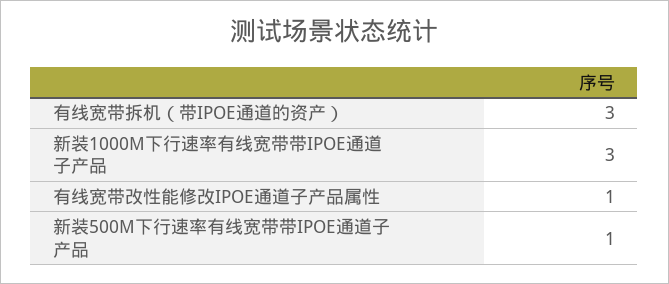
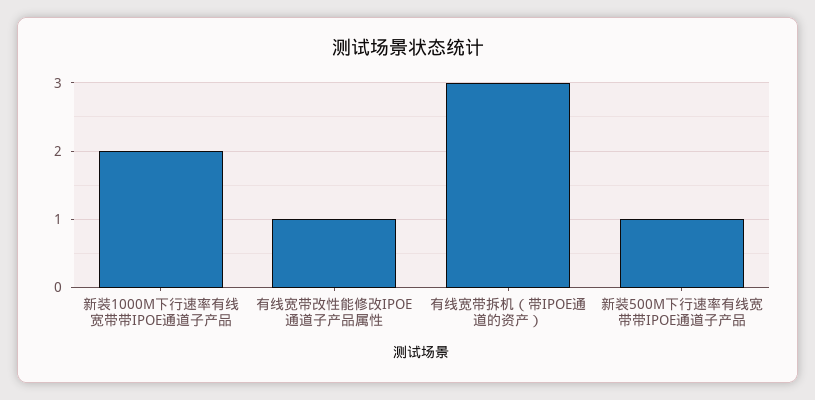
  {
    "有线宽带拆机（带IPOE通道的资产）": 3,
-   "新装1000M下行速率有线宽带带IPOE通道子产品": 3,
+   "新装1000M下行速率有线宽带带IPOE通道子产品": 2,
    "有线宽带改性能修改IPOE通道子产品属性": 1,
    "新装500M下行速率有线宽带带IPOE通道子产品": 1
  }

